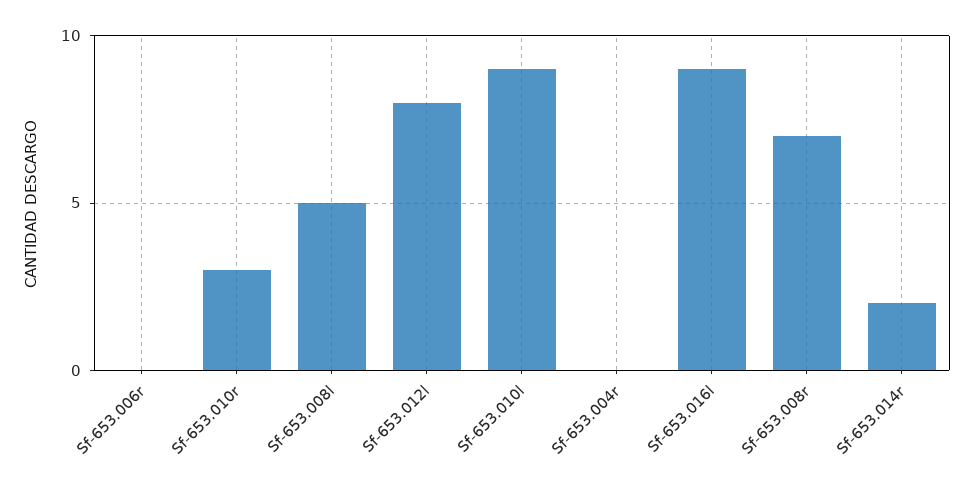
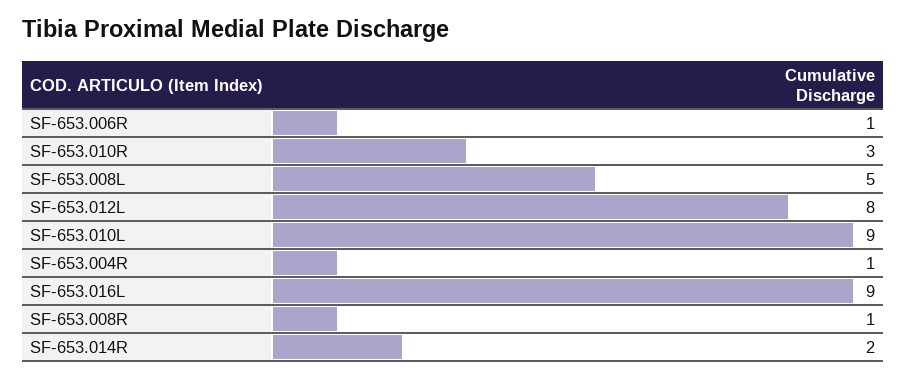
  {
-   "Sf-653.006r": 0,
+   "Sf-653.006r": 1,
    "Sf-653.010r": 3,
    "Sf-653.008l": 5,
    "Sf-653.012l": 8,
    "Sf-653.010l": 9,
-   "Sf-653.004r": 0,
+   "Sf-653.004r": 1,
    "Sf-653.016l": 9,
-   "Sf-653.008r": 7,
+   "Sf-653.008r": 1,
    "Sf-653.014r": 2
  }

